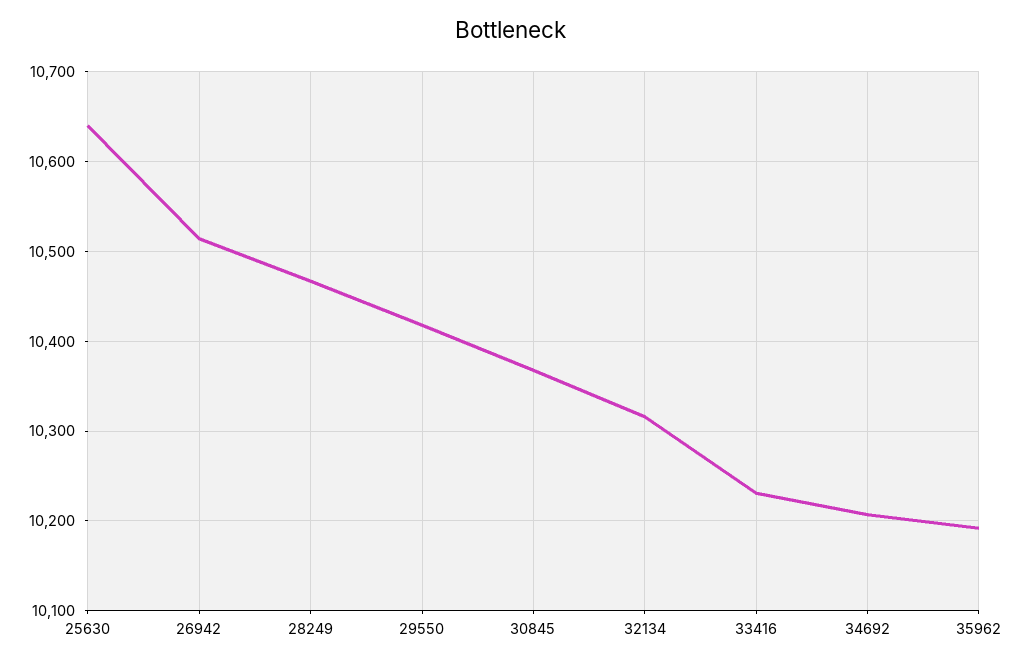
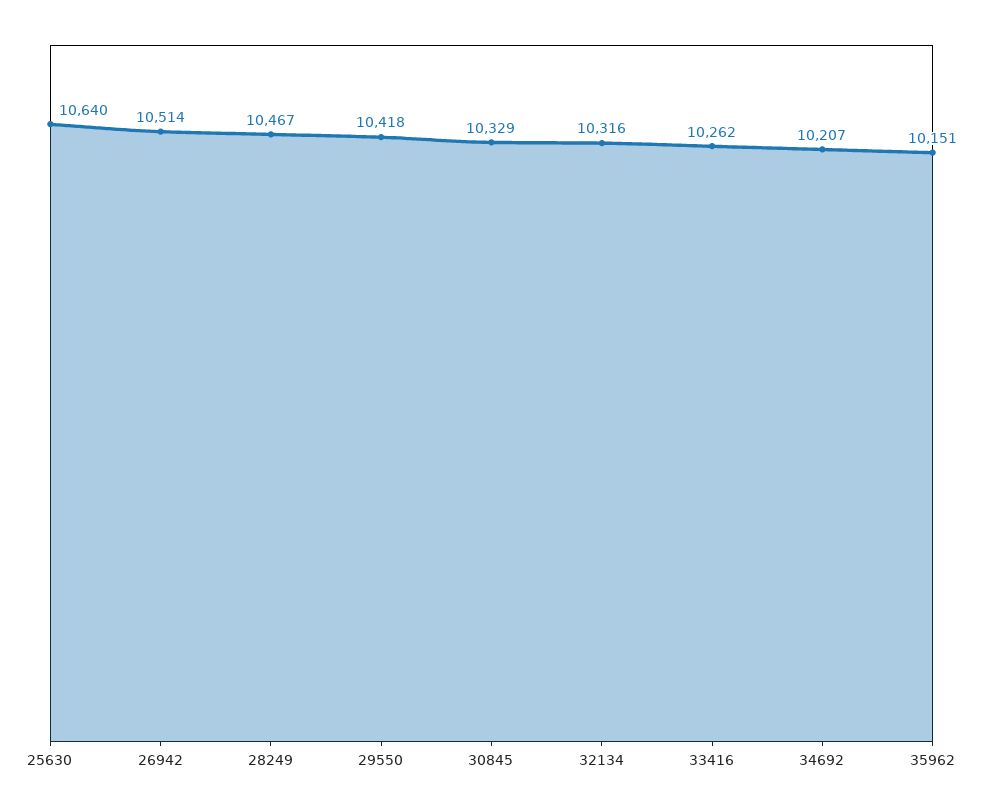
  {
    "25630": 10640,
    "26942": 10514,
    "28249": 10467,
    "29550": 10418,
-   "30845": 10370,
+   "30845": 10329,
    "32134": 10316,
-   "33416": 10230,
+   "33416": 10262,
    "34692": 10207,
-   "35962": 10190
+   "35962": 10151
  }

